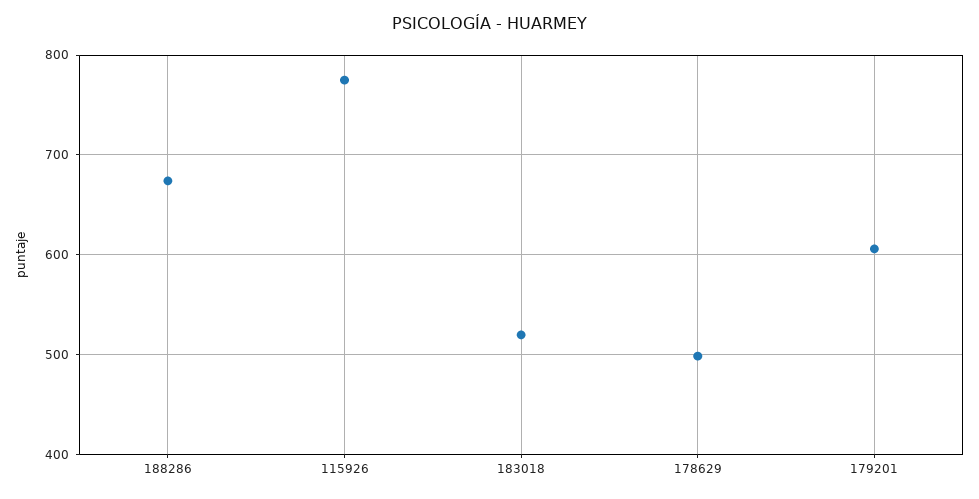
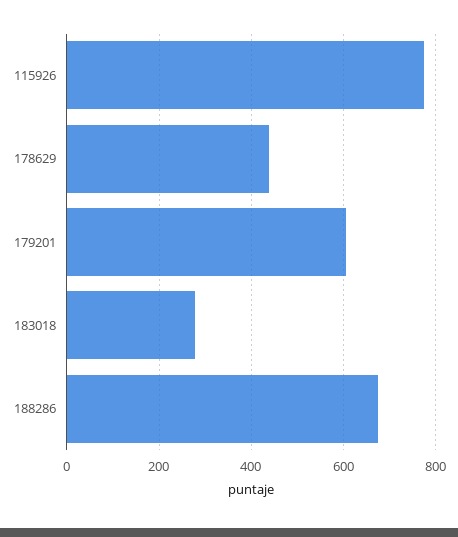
  {
    "188286": 670,
    "115926": 770,
-   "183018": 520,
+   "183018": 280,
-   "178629": 500,
+   "178629": 440,
    "179201": 610
  }

